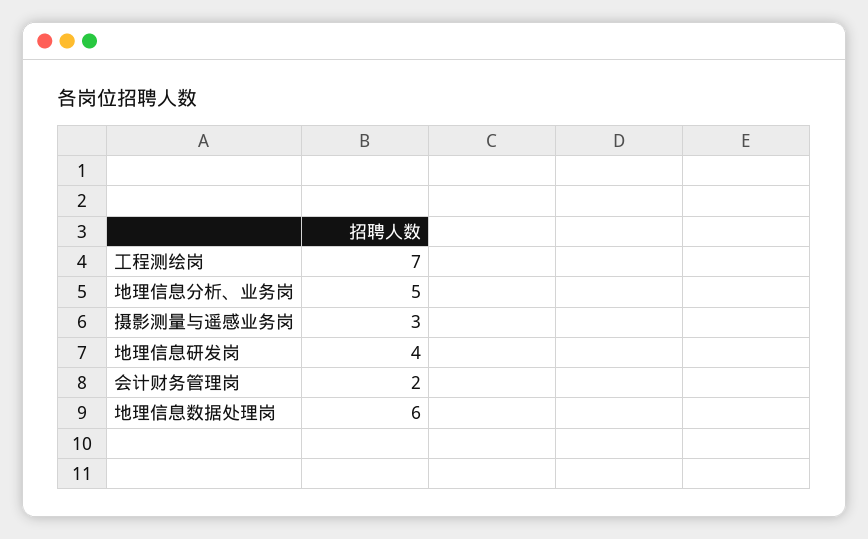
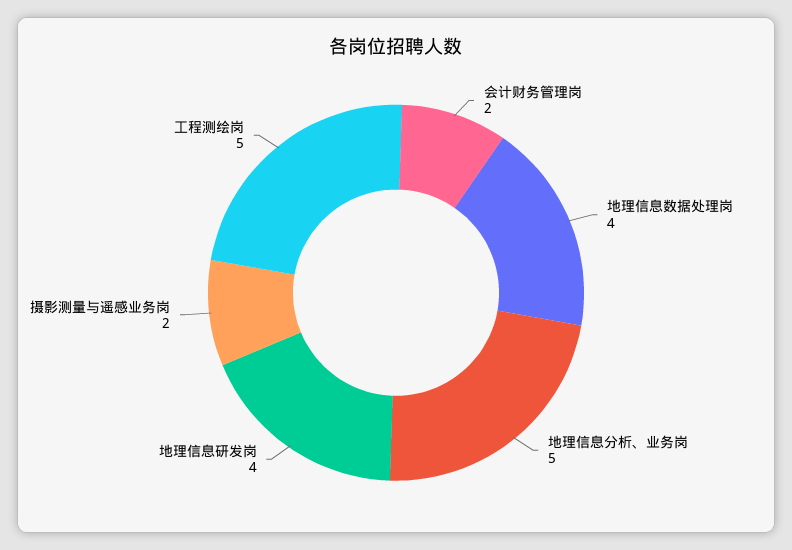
  {
-   "工程测绘岗": 7,
+   "工程测绘岗": 5,
    "地理信息分析、业务岗": 5,
-   "摄影测量与遥感业务岗": 3,
+   "摄影测量与遥感业务岗": 2,
    "地理信息研发岗": 4,
    "会计财务管理岗": 2,
-   "地理信息数据处理岗": 6
+   "地理信息数据处理岗": 4
  }

